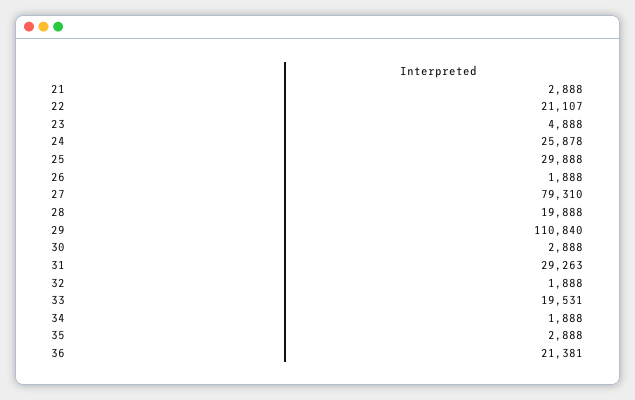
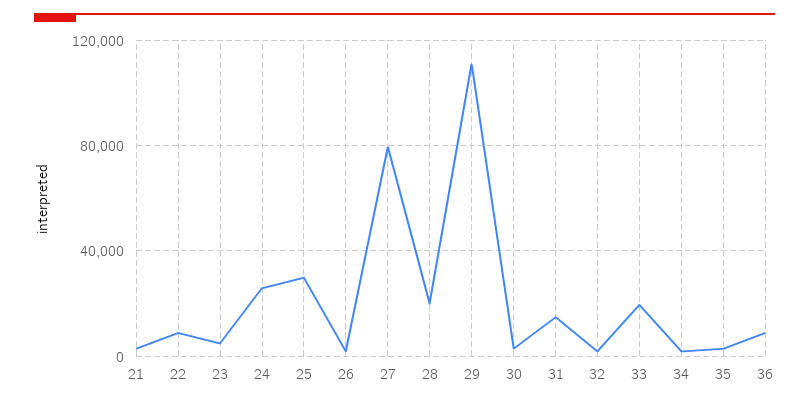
  {
    "21": 2888,
-   "22": 21107,
+   "22": 10000,
    "23": 4888,
    "24": 25878,
    "25": 29888,
    "26": 1888,
    "27": 79310,
    "28": 19888,
    "29": 110840,
    "30": 2888,
-   "31": 29263,
+   "31": 15000,
    "32": 1888,
    "33": 19531,
    "34": 1888,
    "35": 2888,
-   "36": 21381
+   "36": 10000
  }

